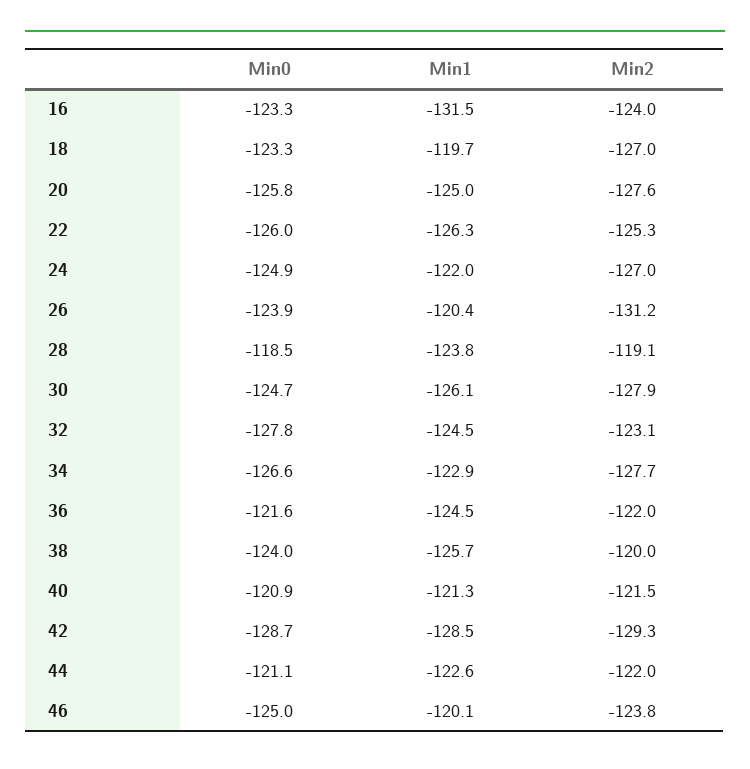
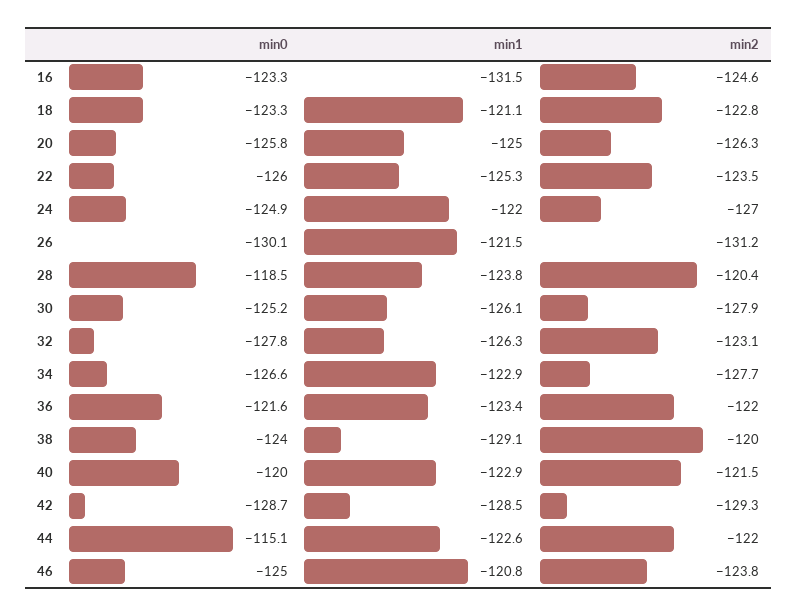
  {
    "Min0": {
      "16": -123.3,
      "18": -123.3,
      "20": -125.8,
      "22": -126,
      "24": -124.9,
-     "26": -123.9,
+     "26": -130.1,
      "28": -118.5,
-     "30": -124.7,
+     "30": -125.2,
      "32": -127.8,
      "34": -126.6,
      "36": -121.6,
      "38": -124,
-     "40": -120.9,
+     "40": -120,
      "42": -128.7,
-     "44": -121.1,
+     "44": -115.1,
      "46": -125
    },
    "Min1": {
      "16": -131.5,
-     "18": -119.7,
+     "18": -121.1,
      "20": -125,
-     "22": -126.3,
+     "22": -125.3,
      "24": -122,
-     "26": -120.4,
+     "26": -121.5,
      "28": -123.8,
      "30": -126.1,
-     "32": -124.5,
+     "32": -126.3,
      "34": -122.9,
-     "36": -124.5,
+     "36": -123.4,
-     "38": -125.7,
+     "38": -129.1,
-     "40": -121.3,
+     "40": -122.9,
      "42": -128.5,
      "44": -122.6,
-     "46": -120.1
+     "46": -120.8
    },
    "Min2": {
-     "16": -124,
+     "16": -124.6,
-     "18": -127,
+     "18": -122.8,
-     "20": -127.6,
+     "20": -126.3,
-     "22": -125.3,
+     "22": -123.5,
      "24": -127,
      "26": -131.2,
-     "28": -119.1,
+     "28": -120.4,
      "30": -127.9,
      "32": -123.1,
      "34": -127.7,
      "36": -122,
      "38": -120,
      "40": -121.5,
      "42": -129.3,
      "44": -122,
      "46": -123.8
    }
  }

